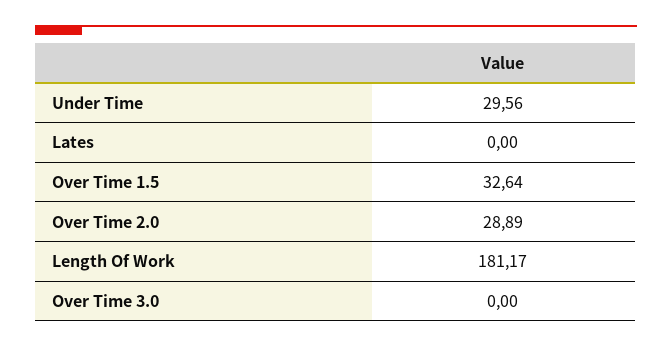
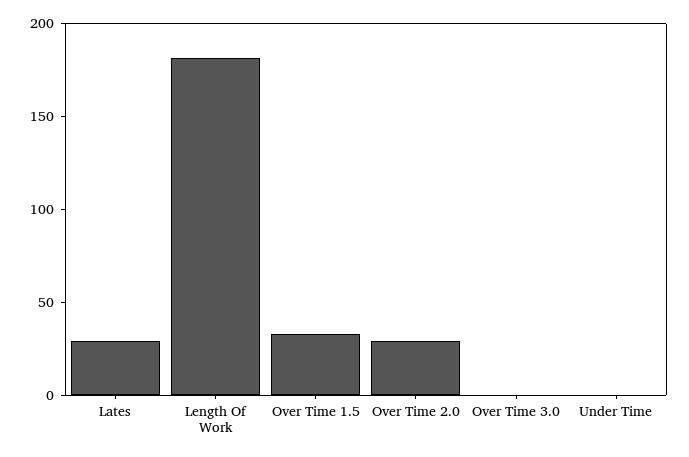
  {
-   "Under Time": 29.56,
+   "Under Time": 0,
-   "Lates": 0,
+   "Lates": 30,
    "Over Time 1.5": 32.64,
    "Over Time 2.0": 28.89,
    "Length Of Work": 181.17,
    "Over Time 3.0": 0
  }

